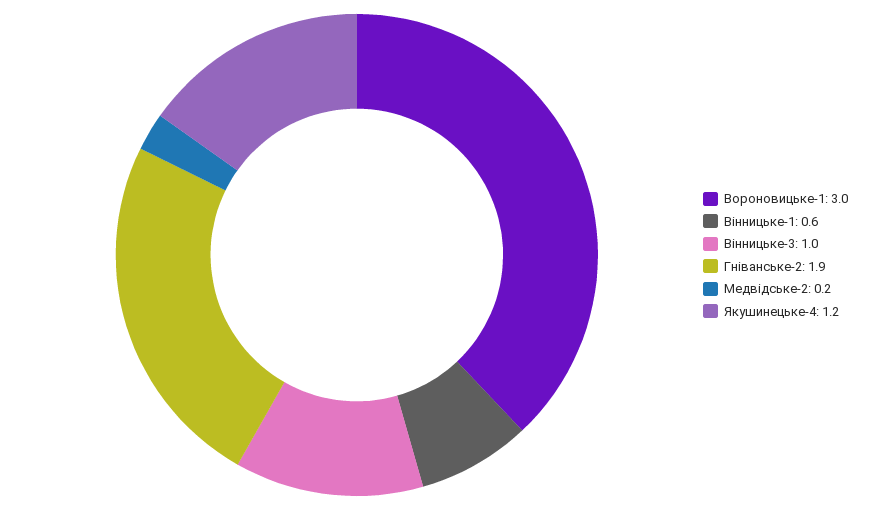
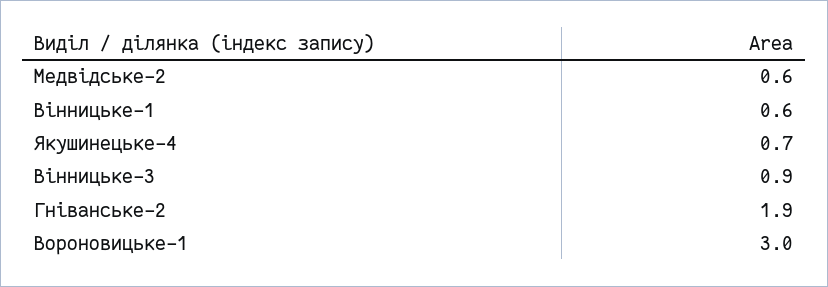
  {
    "Вороновицьке-1": 3,
    "Вінницьке-1": 0.6,
-   "Вінницьке-3": 1,
+   "Вінницьке-3": 0.9,
    "Гніванське-2": 1.9,
-   "Медвідське-2": 0.2,
+   "Медвідське-2": 0.6,
-   "Якушинецьке-4": 1.2
+   "Якушинецьке-4": 0.7
  }

